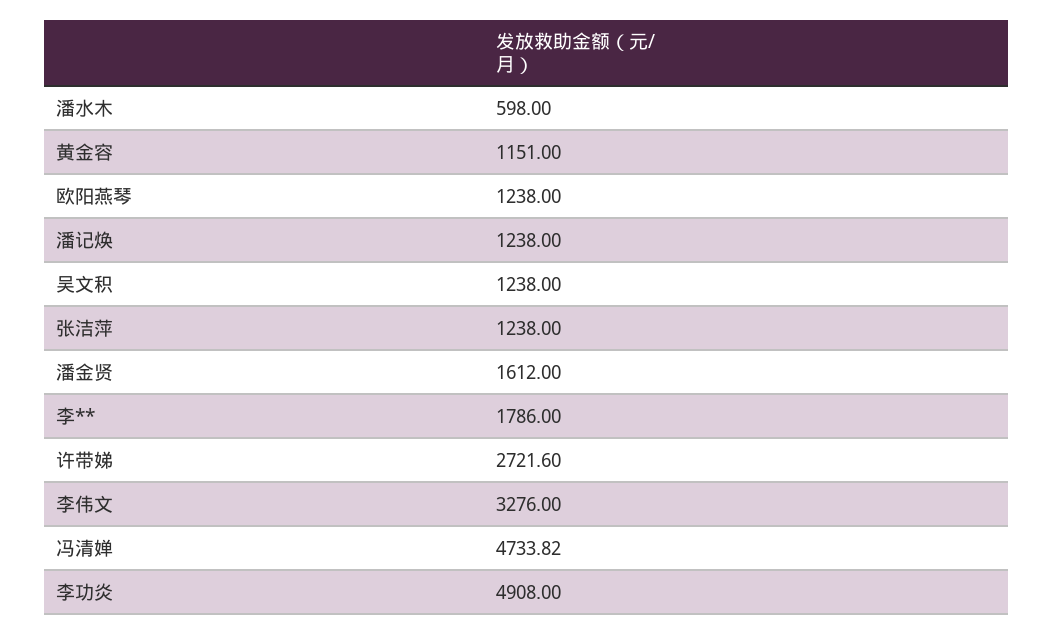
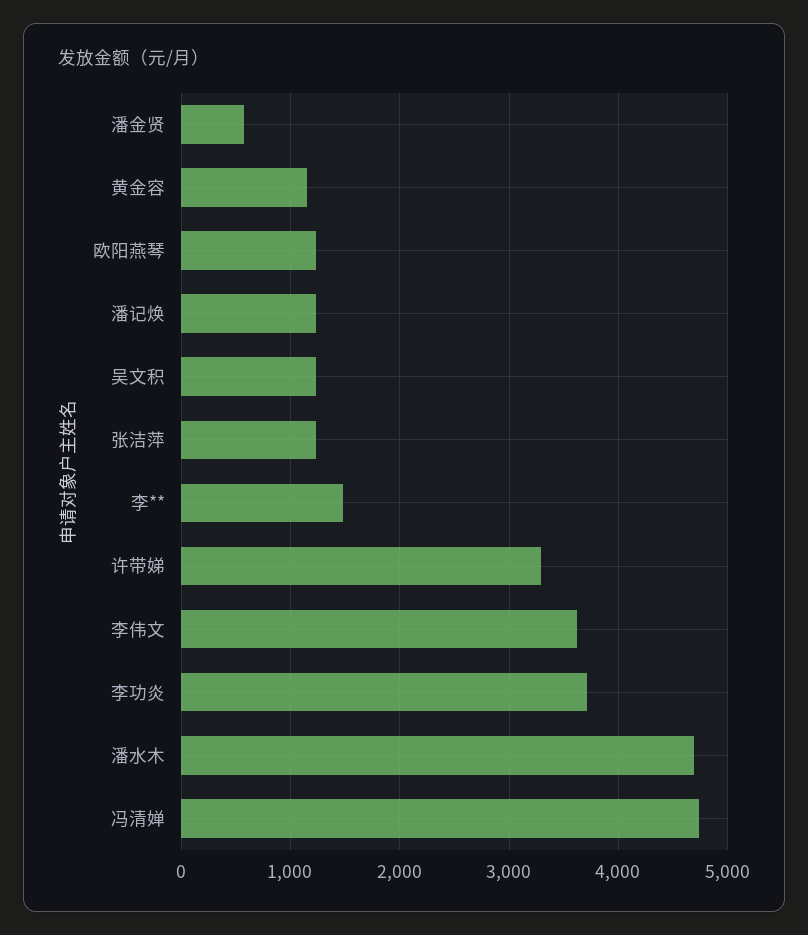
  {
-   "潘水木": 598,
+   "潘水木": 4700,
    "黄金容": 1151,
    "欧阳燕琴": 1238,
    "潘记焕": 1238,
    "吴文积": 1238,
    "张洁萍": 1238,
-   "潘金贤": 1612,
+   "潘金贤": 600,
-   "李**": 1786,
+   "李**": 1500,
-   "许带娣": 2721.6,
+   "许带娣": 3300,
-   "李伟文": 3276,
+   "李伟文": 3600,
    "冯清婵": 4733.82,
-   "李功炎": 4908
+   "李功炎": 3700
  }

